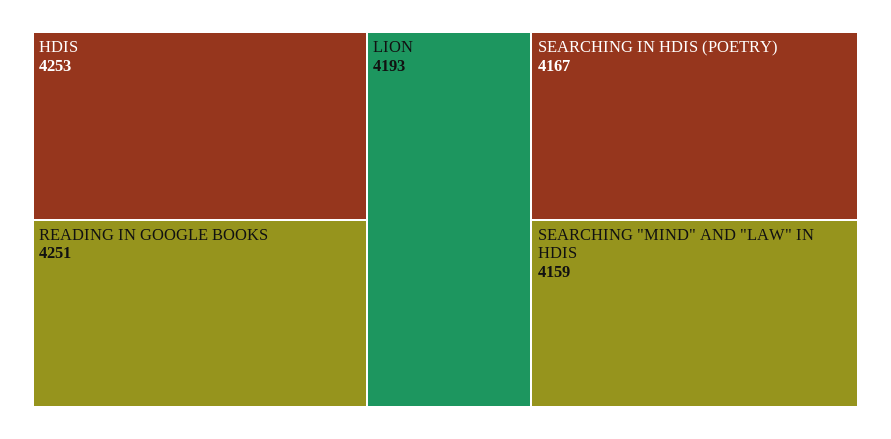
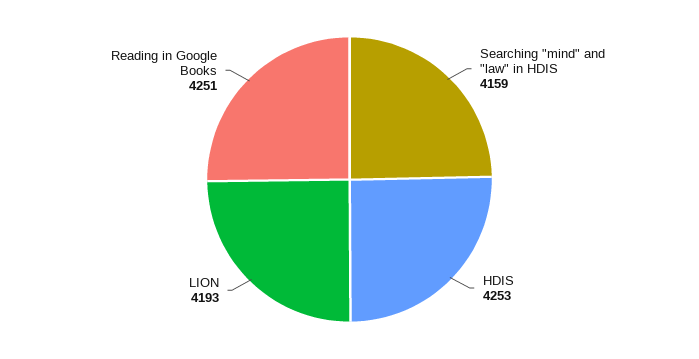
  {
    "HDIS": 4253,
    "READING IN GOOGLE BOOKS": 4251,
    "LION": 4193,
-   "SEARCHING IN HDIS (POETRY)": 4167,
    "SEARCHING \"MIND\" AND \"LAW\" IN HDIS": 4159
  }

